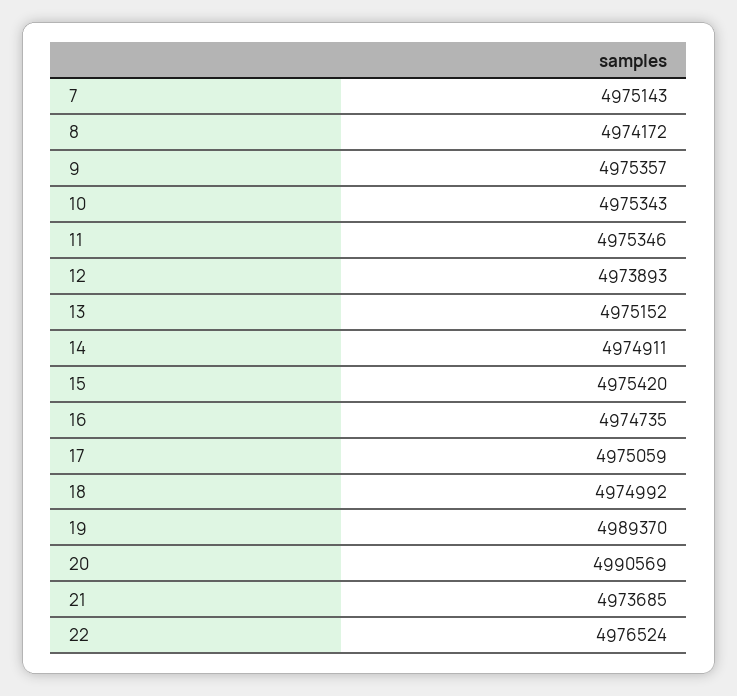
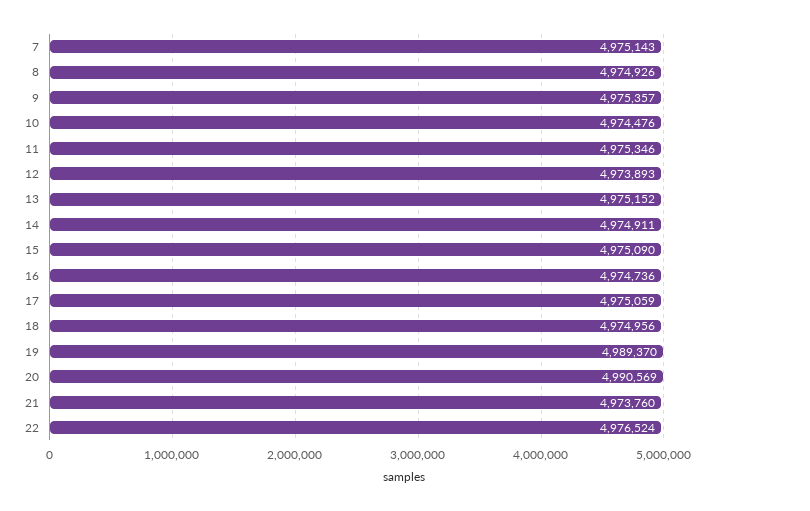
  {
    "7": 4975143,
-   "8": 4974172,
+   "8": 4974926,
    "9": 4975357,
-   "10": 4975343,
+   "10": 4974476,
    "11": 4975346,
    "12": 4973893,
    "13": 4975152,
    "14": 4974911,
-   "15": 4975420,
+   "15": 4975090,
-   "16": 4974735,
+   "16": 4974736,
    "17": 4975059,
-   "18": 4974992,
+   "18": 4974956,
    "19": 4989370,
    "20": 4990569,
-   "21": 4973685,
+   "21": 4973760,
    "22": 4976524
  }

